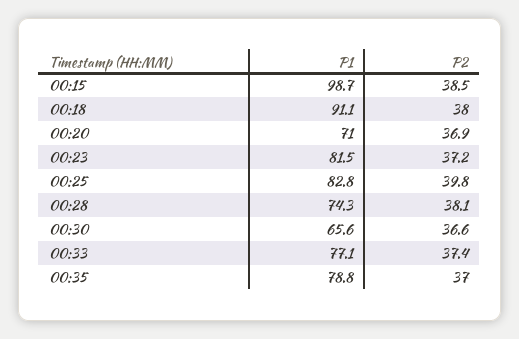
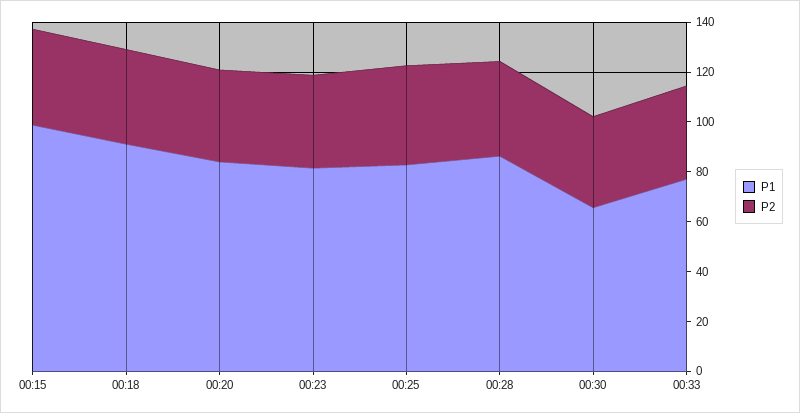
  {
    "P1": {
      "00:15": 98.7,
      "00:18": 91.1,
-     "00:20": 71,
+     "00:20": 85,
      "00:23": 81.5,
      "00:25": 82.8,
-     "00:28": 74.3,
+     "00:28": 85,
      "00:30": 65.6,
-     "00:33": 77.1,
+     "00:33": 77.1
-     "00:35": 78.8
    },
    "P2": {
      "00:15": 38.5,
      "00:18": 38,
      "00:20": 36.9,
      "00:23": 37.2,
      "00:25": 39.8,
      "00:28": 38.1,
      "00:30": 36.6,
-     "00:33": 37.4,
+     "00:33": 37.4
-     "00:35": 37
    }
  }

